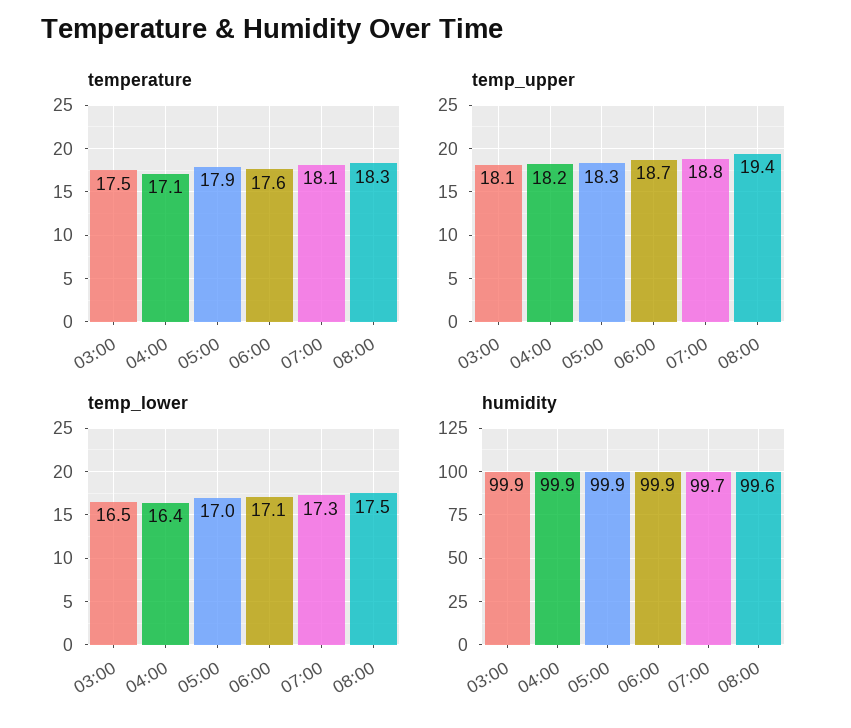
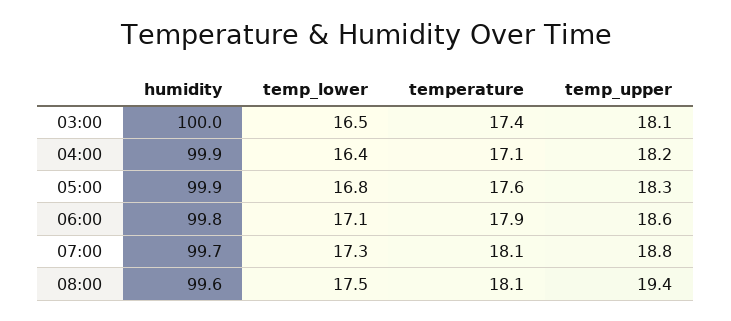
  {
    "temperature": {
-     "03:00": 17.5,
+     "03:00": 17.4,
      "04:00": 17.1,
-     "05:00": 17.9,
+     "05:00": 17.6,
-     "06:00": 17.6,
+     "06:00": 17.9,
      "07:00": 18.1,
-     "08:00": 18.3
+     "08:00": 18.1
    },
    "temp_upper": {
      "03:00": 18.1,
      "04:00": 18.2,
      "05:00": 18.3,
-     "06:00": 18.7,
+     "06:00": 18.6,
      "07:00": 18.8,
      "08:00": 19.4
    },
    "temp_lower": {
      "03:00": 16.5,
      "04:00": 16.4,
-     "05:00": 17,
+     "05:00": 16.8,
      "06:00": 17.1,
      "07:00": 17.3,
      "08:00": 17.5
    },
    "humidity": {
-     "03:00": 99.9,
+     "03:00": 100,
      "04:00": 99.9,
      "05:00": 99.9,
-     "06:00": 99.9,
+     "06:00": 99.8,
      "07:00": 99.7,
      "08:00": 99.6
    }
  }

